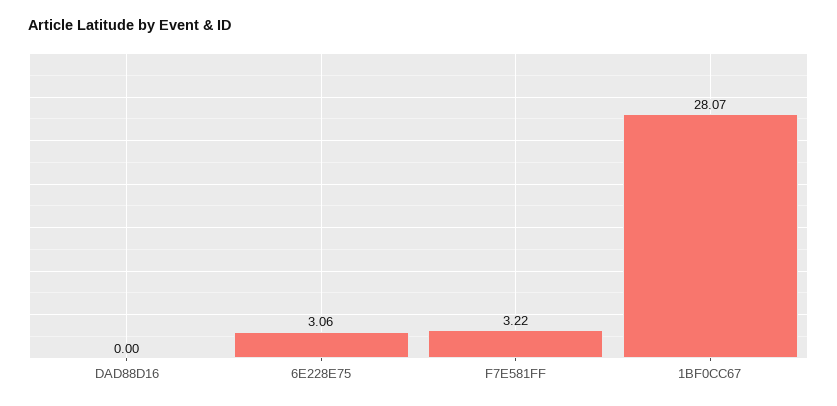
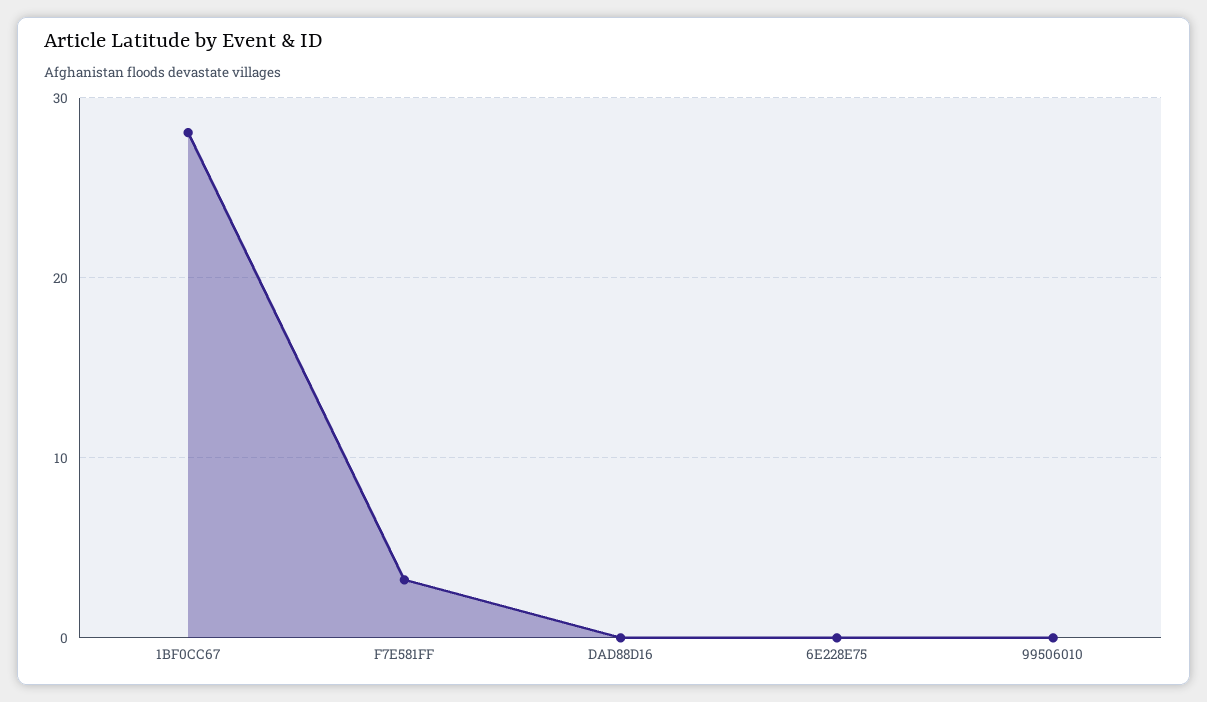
  {
    "DAD88D16": 0,
-   "6E228E75": 3.06,
+   "6E228E75": 0,
    "F7E581FF": 3.22,
-   "1BF0CC67": 28.07
+   "1BF0CC67": 28.07,
+   "99506010": 0
  }

